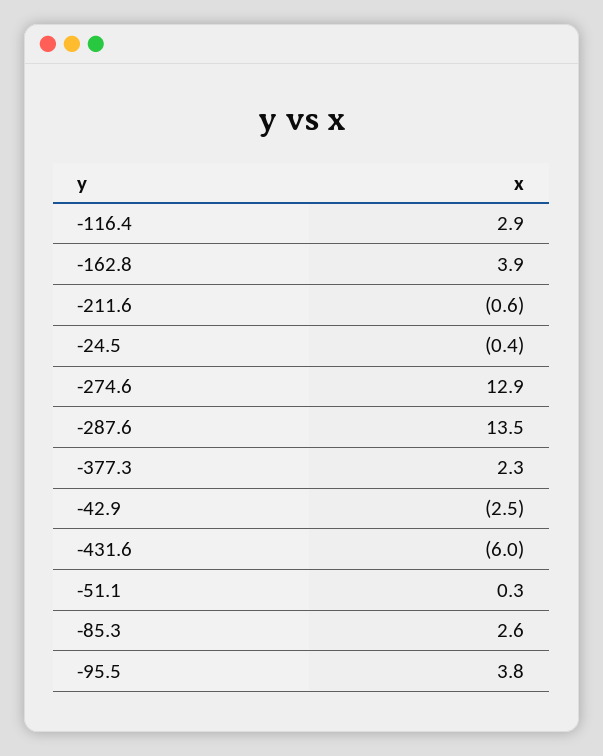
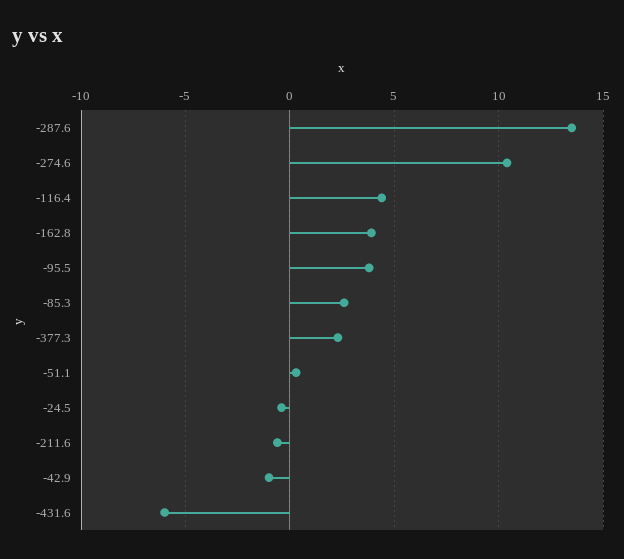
  {
-   "-116.4": 2.9,
+   "-116.4": 4.5,
    "-162.8": 3.9,
    "-211.6": -0.6,
    "-24.5": -0.4,
-   "-274.6": 12.9,
+   "-274.6": 10.5,
    "-287.6": 13.5,
    "-377.3": 2.3,
-   "-42.9": -2.5,
+   "-42.9": -1,
    "-431.6": -6,
    "-51.1": 0.3,
    "-85.3": 2.6,
    "-95.5": 3.8
  }

